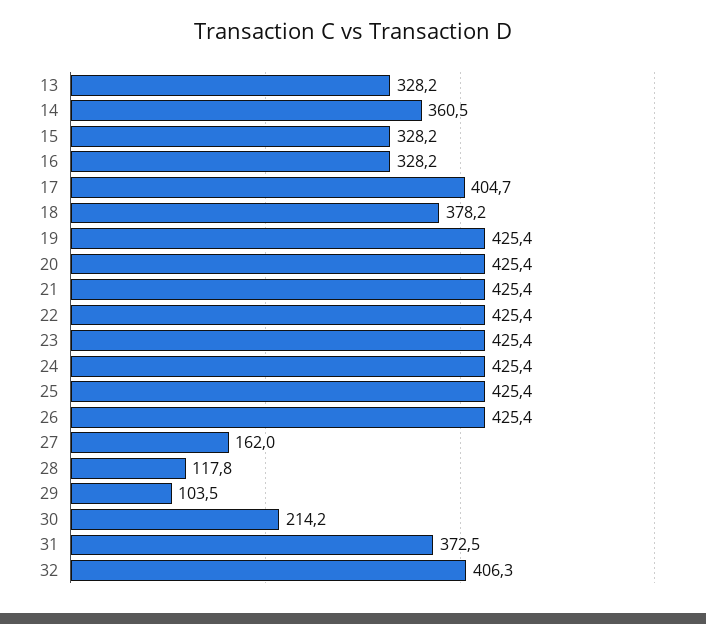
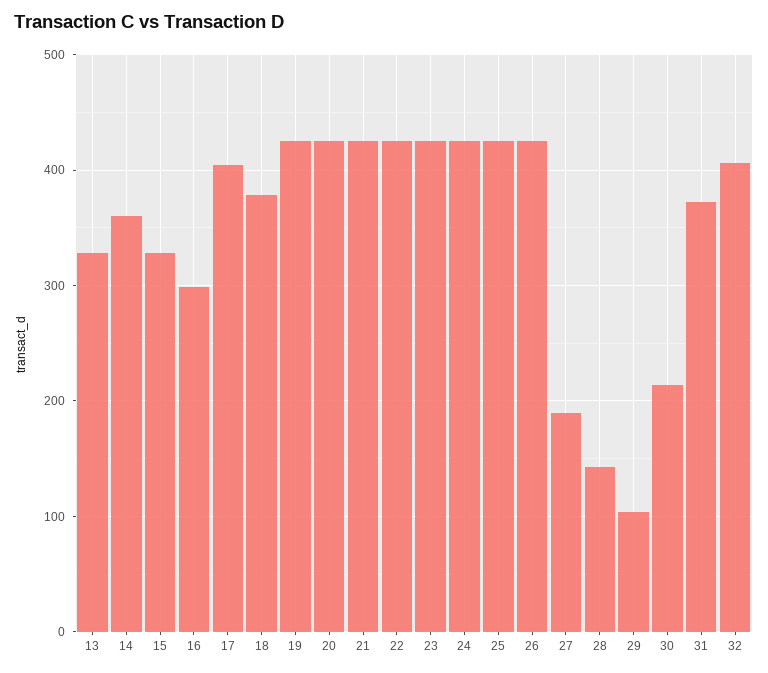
  {
    "13": 328.2,
    "14": 360.5,
    "15": 328.2,
-   "16": 328.2,
+   "16": 300,
    "17": 404.7,
    "18": 378.2,
    "19": 425.4,
    "20": 425.4,
    "21": 425.4,
    "22": 425.4,
    "23": 425.4,
    "24": 425.4,
    "25": 425.4,
    "26": 425.4,
-   "27": 162,
+   "27": 190,
-   "28": 117.8,
+   "28": 140,
    "29": 103.5,
    "30": 214.2,
    "31": 372.5,
    "32": 406.3
  }

